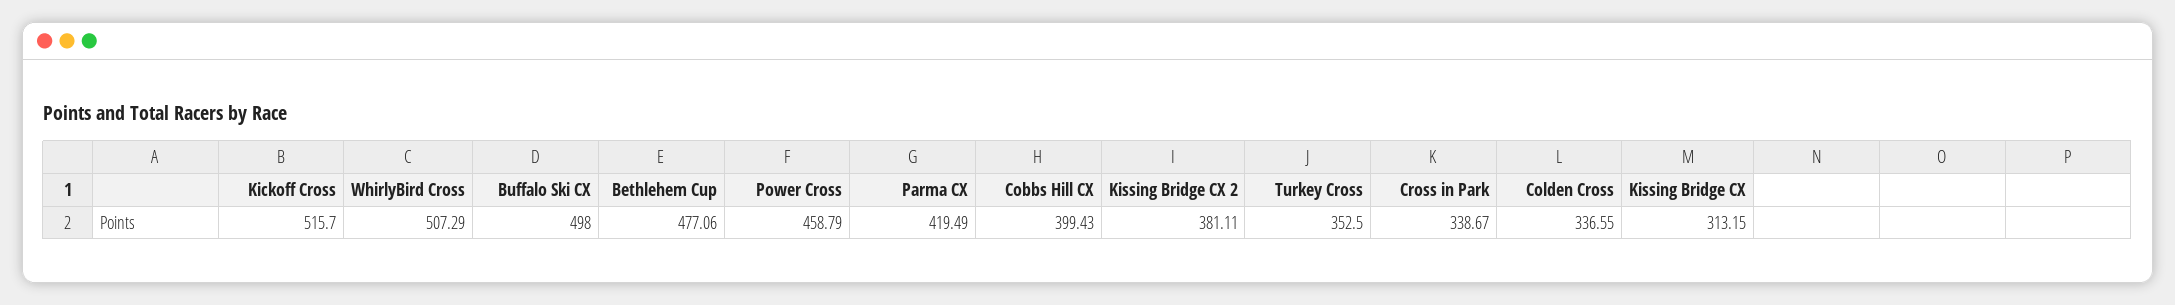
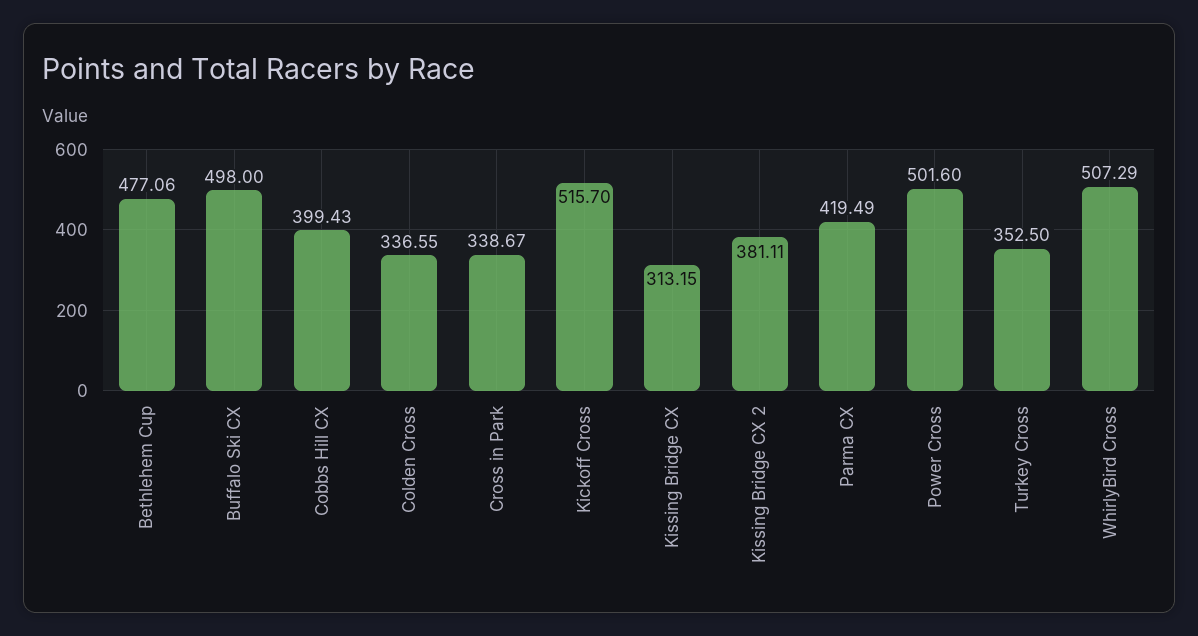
  {
    "Kickoff Cross": 515.7,
    "WhirlyBird Cross": 507.29,
    "Buffalo Ski CX": 498,
    "Bethlehem Cup": 477.06,
-   "Power Cross": 458.79,
+   "Power Cross": 501.6,
    "Parma CX": 419.49,
    "Cobbs Hill CX": 399.43,
    "Kissing Bridge CX 2": 381.11,
    "Turkey Cross": 352.5,
    "Cross in Park": 338.67,
    "Colden Cross": 336.55,
    "Kissing Bridge CX": 313.15
  }

